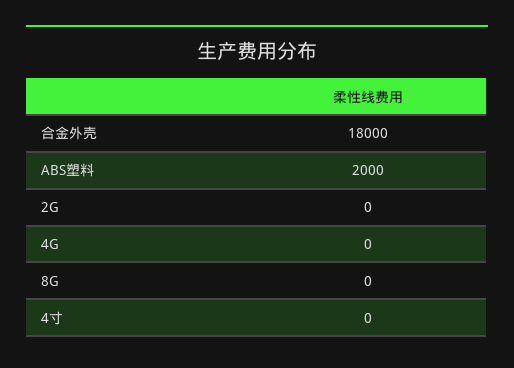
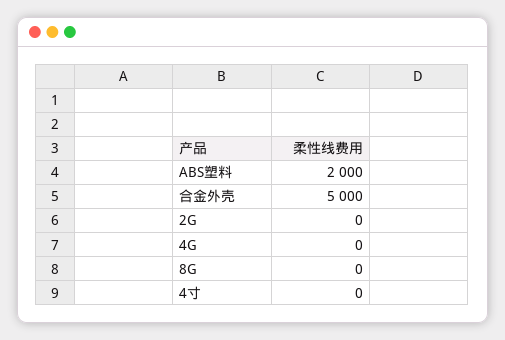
  {
-   "合金外壳": 18000,
+   "合金外壳": 5000,
    "ABS塑料": 2000,
    "2G": 0,
    "4G": 0,
    "8G": 0,
    "4寸": 0
  }

